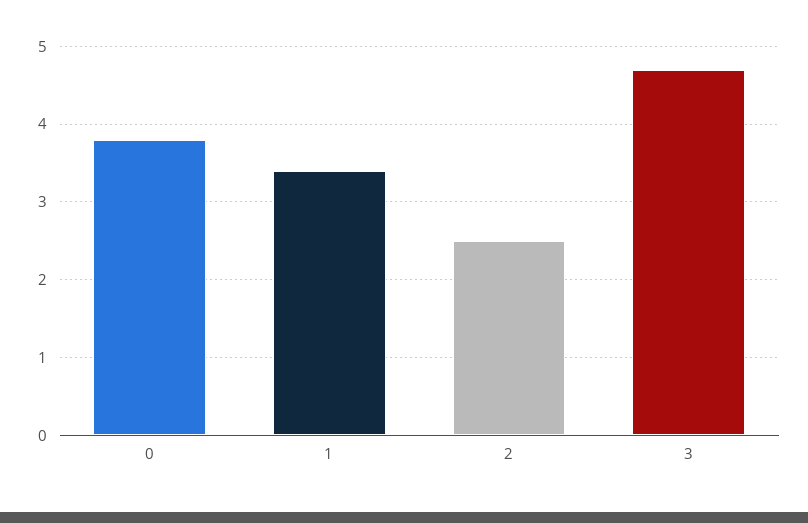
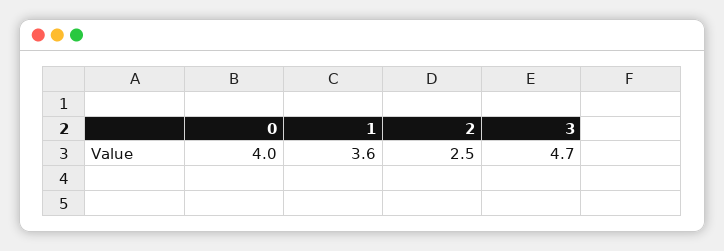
  {
-   "0": 3.8,
+   "0": 4,
-   "1": 3.4,
+   "1": 3.6,
    "2": 2.5,
    "3": 4.7
  }

